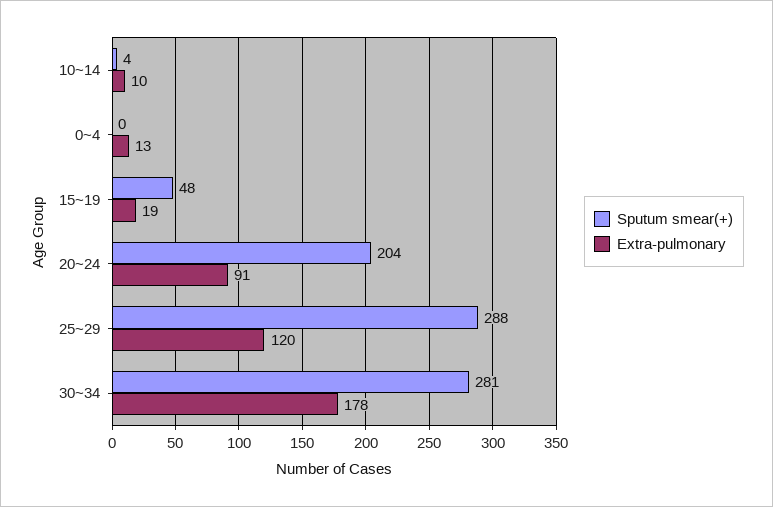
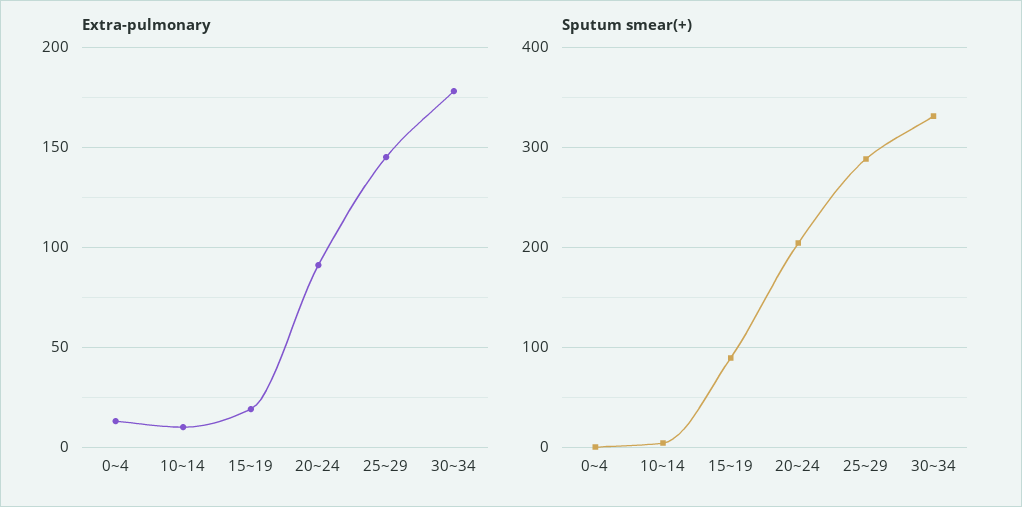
  {
    "Sputum smear(+)": {
      "10~14": 4,
      "0~4": 0,
-     "15~19": 48,
+     "15~19": 90,
      "20~24": 204,
      "25~29": 288,
-     "30~34": 281
+     "30~34": 330
    },
    "Extra-pulmonary": {
      "10~14": 10,
      "0~4": 13,
      "15~19": 19,
      "20~24": 91,
-     "25~29": 120,
+     "25~29": 145,
      "30~34": 178
    }
  }

